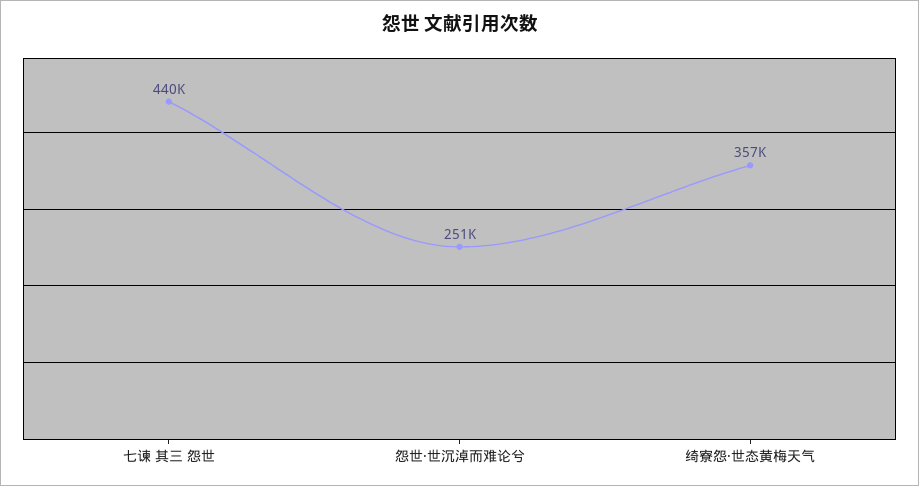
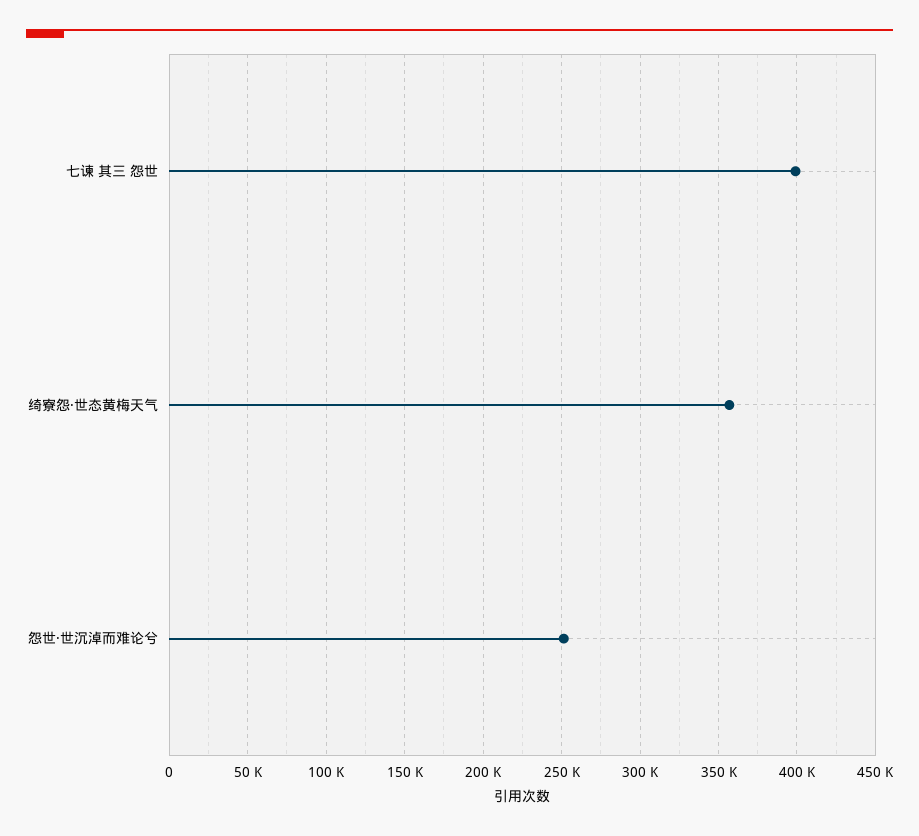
  {
-   "七谏 其三 怨世": 440000,
+   "七谏 其三 怨世": 400000,
    "怨世·世沉淖而难论兮": 251000,
    "绮寮怨·世态黄梅天气": 357000
  }

